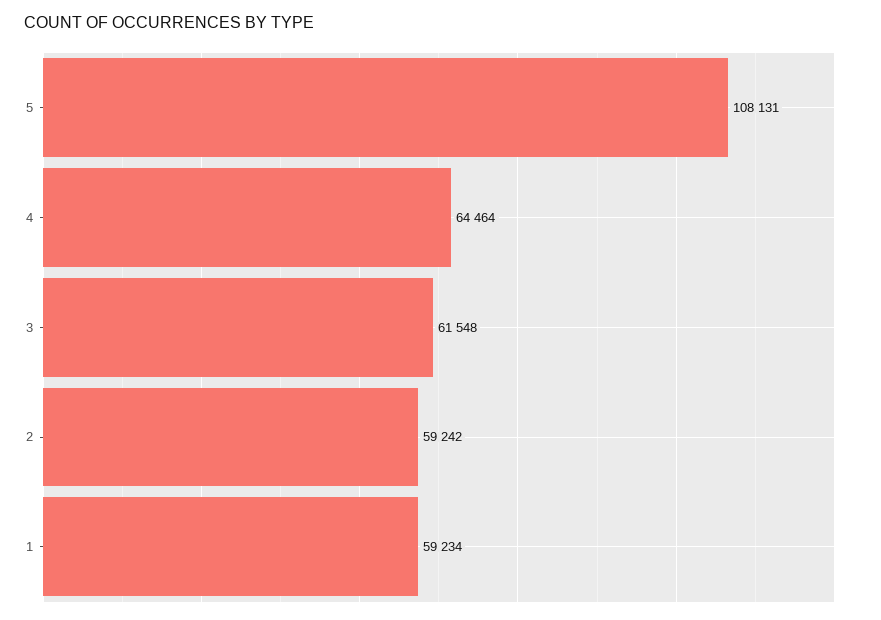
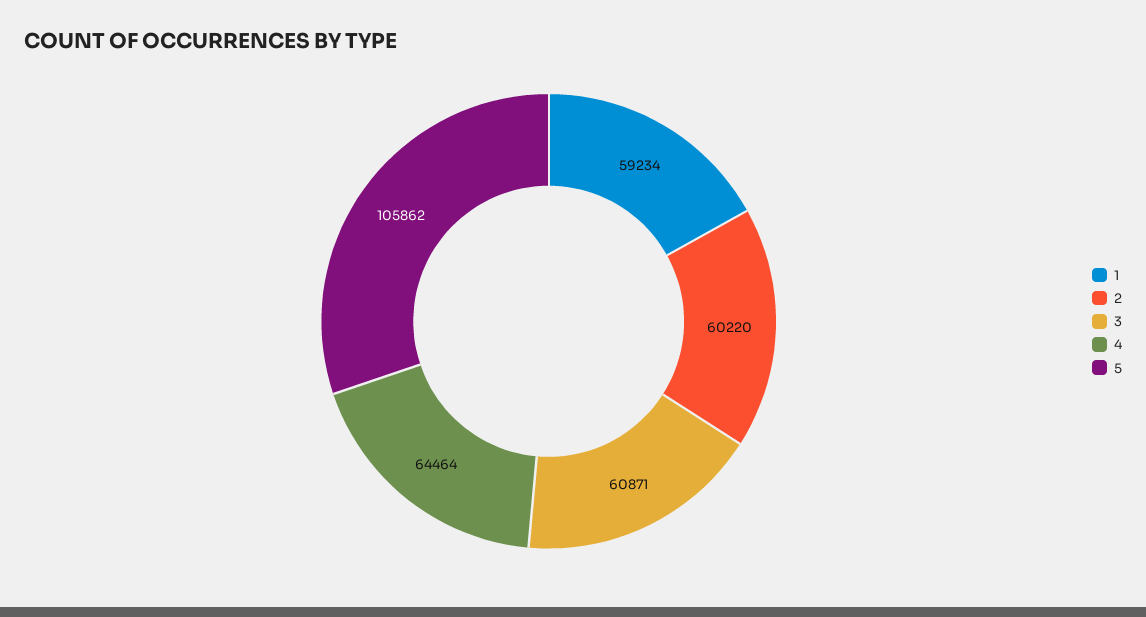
  {
-   "5": 108131,
+   "5": 105862,
    "4": 64464,
-   "3": 61548,
+   "3": 60871,
-   "2": 59242,
+   "2": 60220,
    "1": 59234
  }

